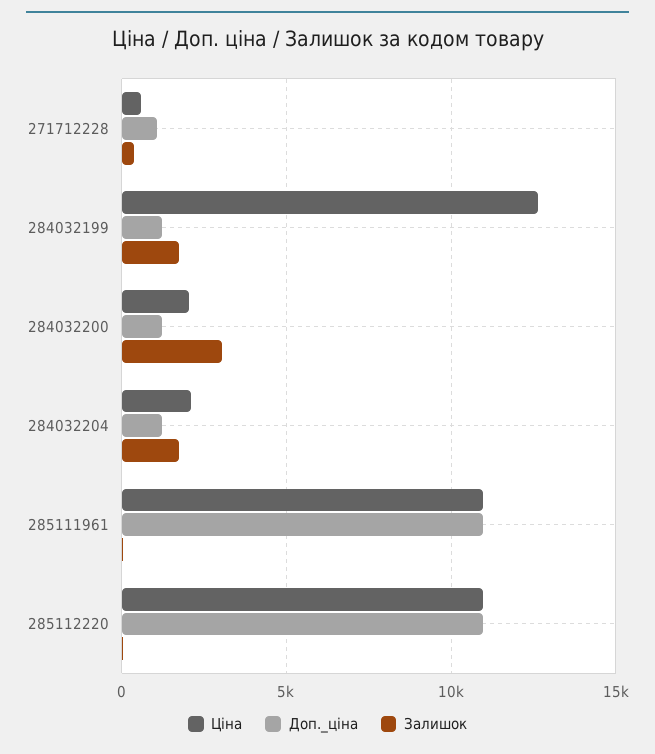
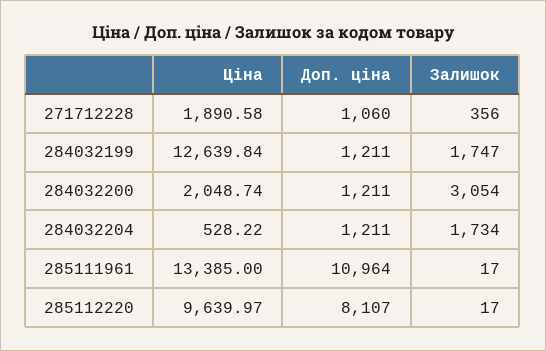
  {
    "Ціна": {
-     "271712228": 500,
+     "271712228": 1890.58,
      "284032199": 12639.84,
      "284032200": 2048.74,
-     "284032204": 2000,
+     "284032204": 528.22,
-     "285111961": 11000,
+     "285111961": 13385,
-     "285112220": 11000
+     "285112220": 9639.97
    },
    "Доп._ціна": {
      "271712228": 1060,
      "284032199": 1211,
      "284032200": 1211,
      "284032204": 1211,
      "285111961": 10964,
-     "285112220": 11000
+     "285112220": 8107
    },
    "Залишок": {
      "271712228": 356,
      "284032199": 1747,
      "284032200": 3054,
      "284032204": 1734,
      "285111961": 17,
      "285112220": 17
    }
  }

